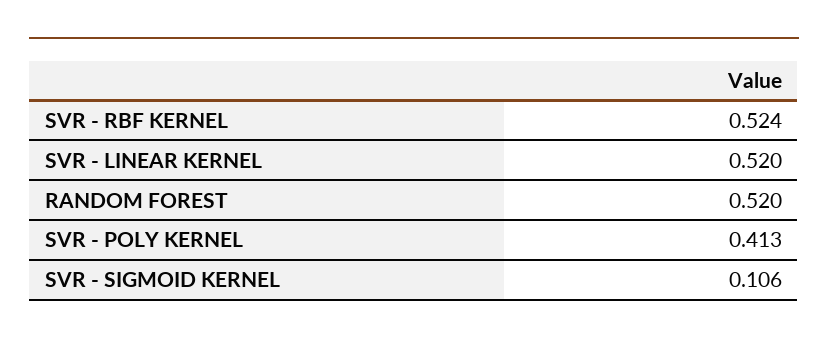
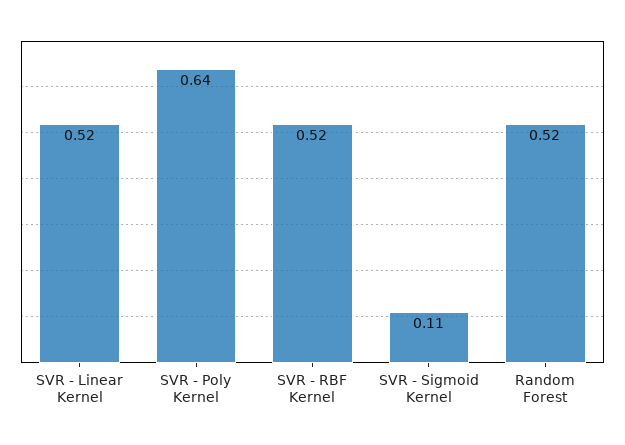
  {
    "SVR - RBF KERNEL": 0.524,
    "SVR - LINEAR KERNEL": 0.52,
    "RANDOM FOREST": 0.52,
-   "SVR - POLY KERNEL": 0.413,
+   "SVR - POLY KERNEL": 0.64,
    "SVR - SIGMOID KERNEL": 0.106
  }

